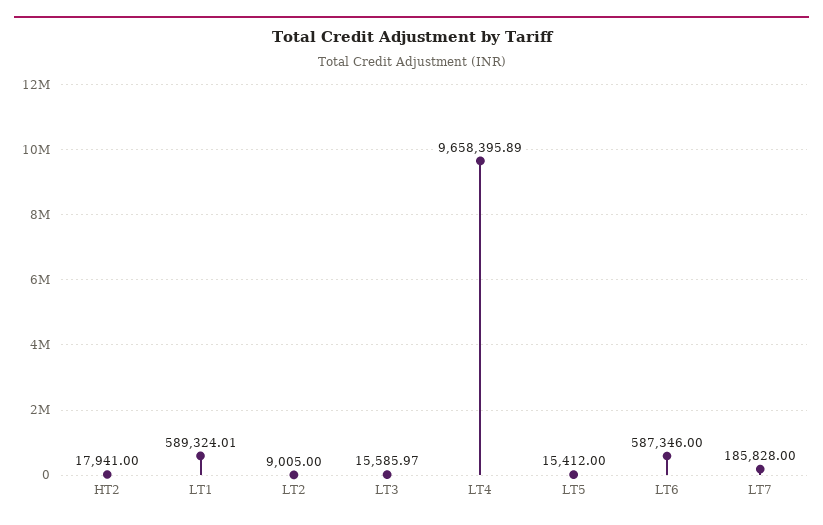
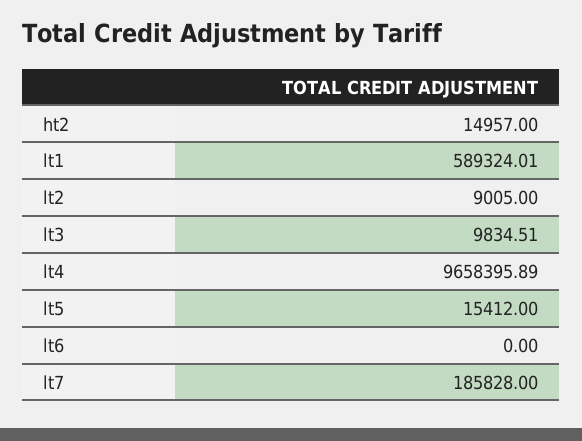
  {
-   "HT2": 17941,
+   "HT2": 14957,
    "LT1": 589324.01,
    "LT2": 9005,
-   "LT3": 15585.97,
+   "LT3": 9834.51,
    "LT4": 9658395.89,
    "LT5": 15412,
-   "LT6": 587346,
+   "LT6": 0,
    "LT7": 185828
  }

